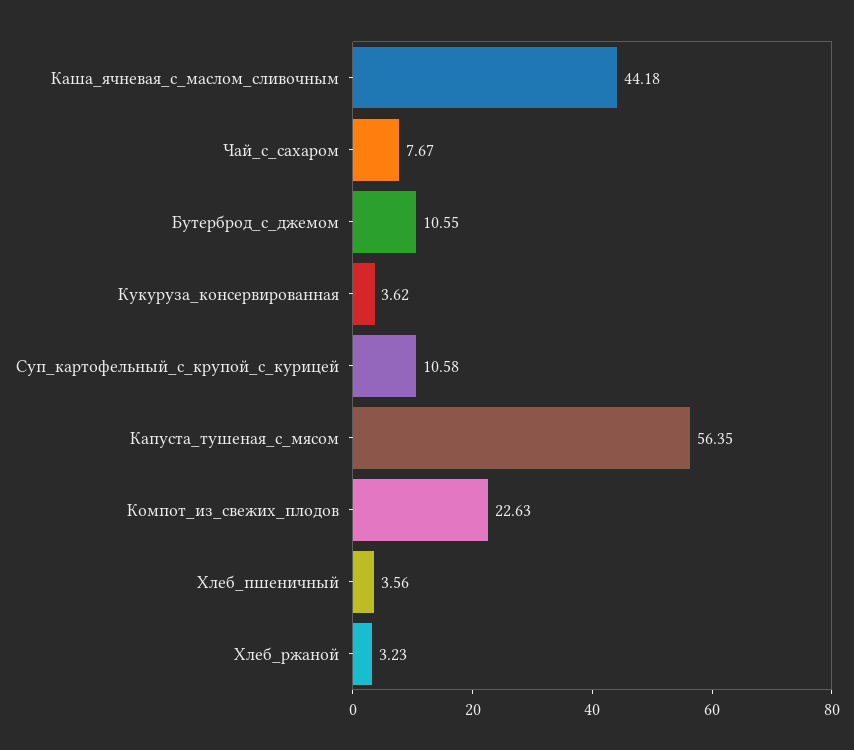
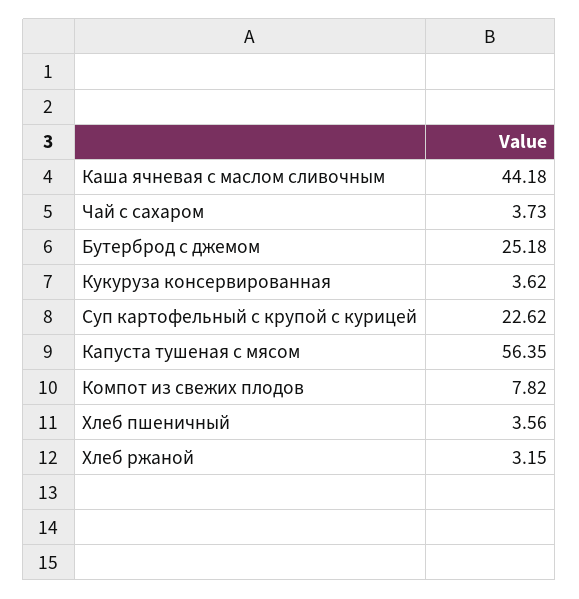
  {
    "Каша_ячневая_с_маслом_сливочным": 44.18,
-   "Чай_с_сахаром": 7.67,
+   "Чай_с_сахаром": 3.73,
-   "Бутерброд_с_джемом": 10.55,
+   "Бутерброд_с_джемом": 25.18,
    "Кукуруза_консервированная": 3.62,
-   "Суп_картофельный_с_крупой_с_курицей": 10.58,
+   "Суп_картофельный_с_крупой_с_курицей": 22.62,
    "Капуста_тушеная_с_мясом": 56.35,
-   "Компот_из_свежих_плодов": 22.63,
+   "Компот_из_свежих_плодов": 7.82,
    "Хлеб_пшеничный": 3.56,
-   "Хлеб_ржаной": 3.23
+   "Хлеб_ржаной": 3.15
  }

